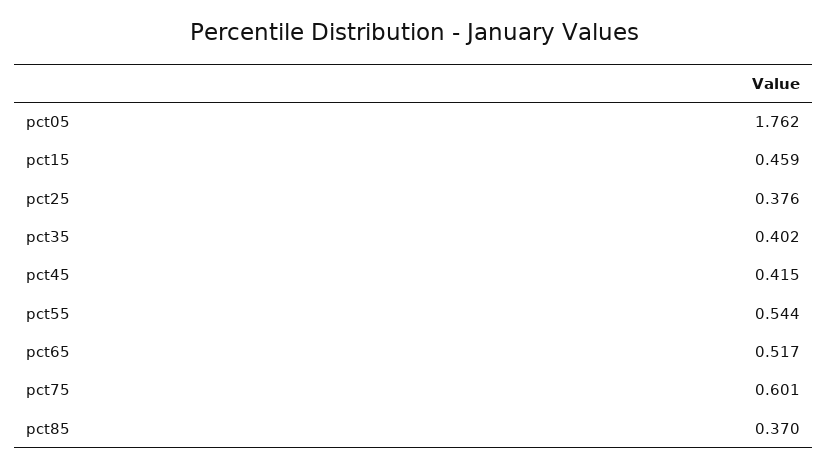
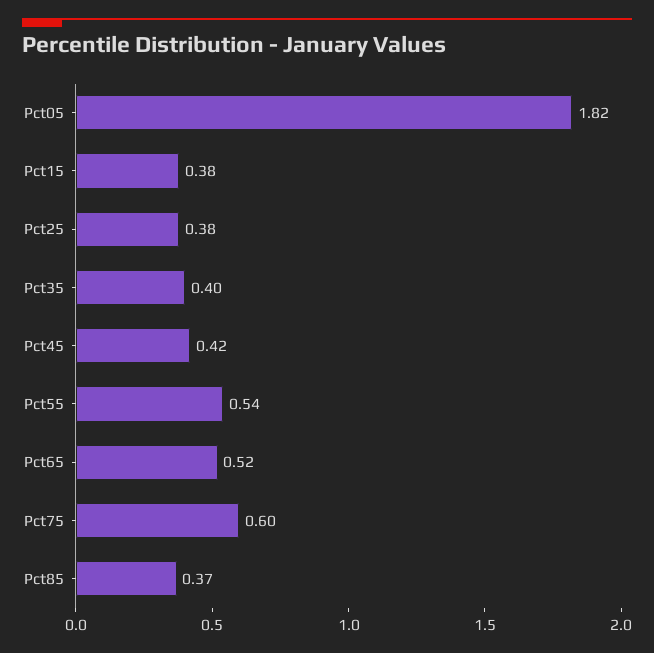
  {
-   "pct05": 1.762,
+   "pct05": 1.82,
-   "pct15": 0.459,
+   "pct15": 0.38,
    "pct25": 0.376,
    "pct35": 0.402,
    "pct45": 0.415,
    "pct55": 0.544,
    "pct65": 0.517,
    "pct75": 0.601,
    "pct85": 0.37
  }

